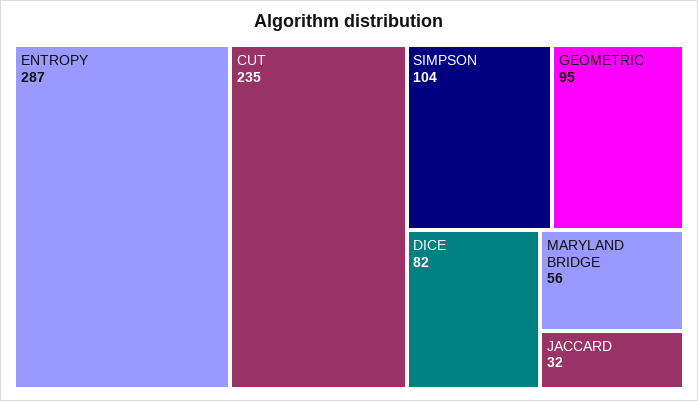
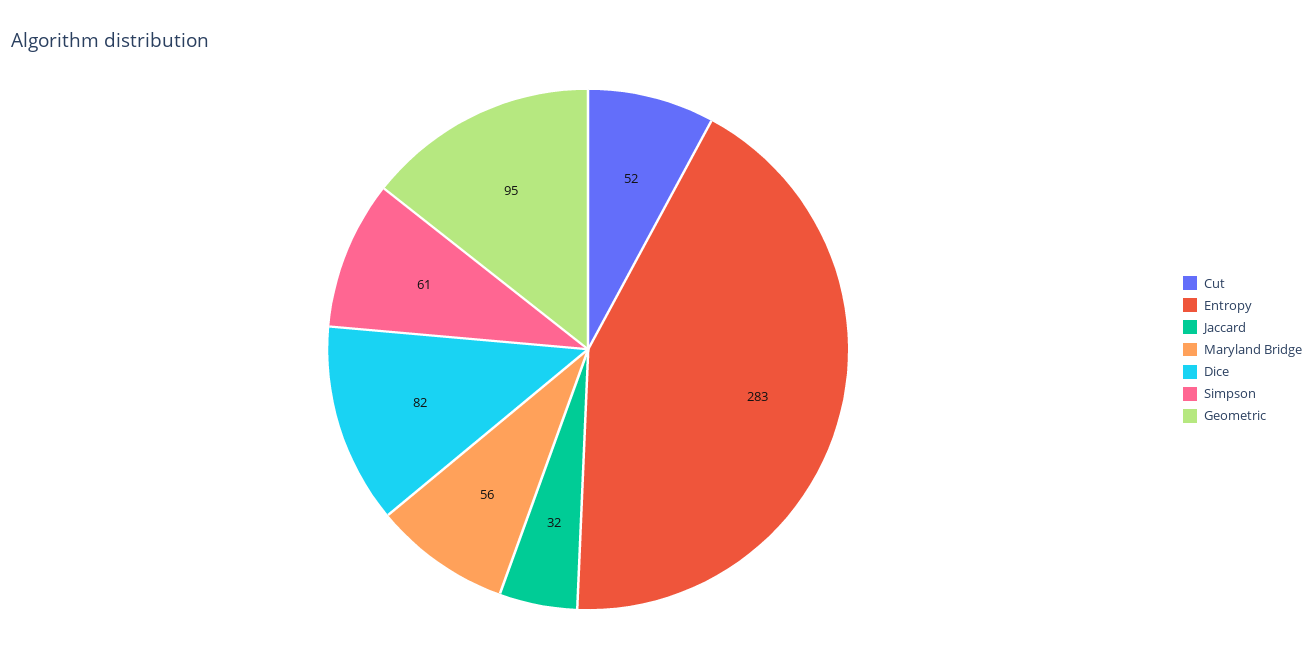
  {
-   "ENTROPY": 287,
+   "ENTROPY": 283,
-   "CUT": 235,
+   "CUT": 52,
-   "SIMPSON": 104,
+   "SIMPSON": 61,
    "GEOMETRIC": 95,
    "DICE": 82,
    "MARYLAND BRIDGE": 56,
    "JACCARD": 32
  }

